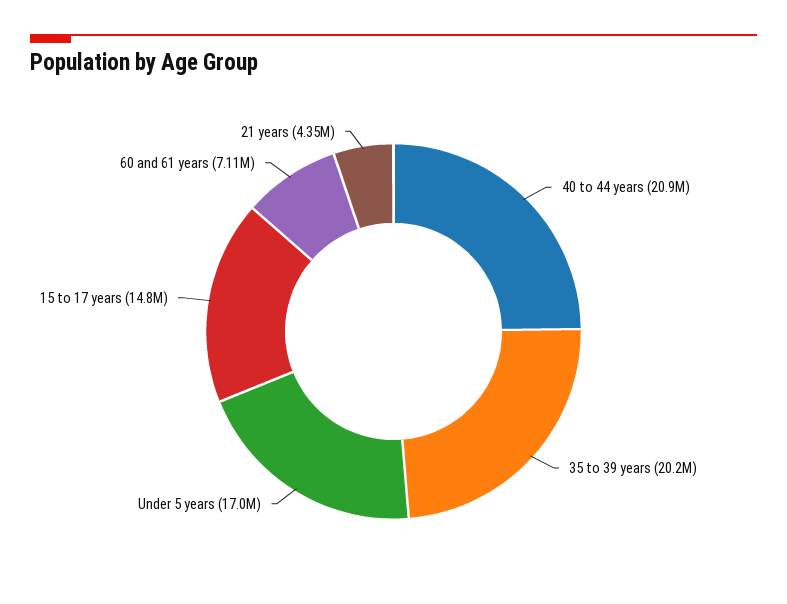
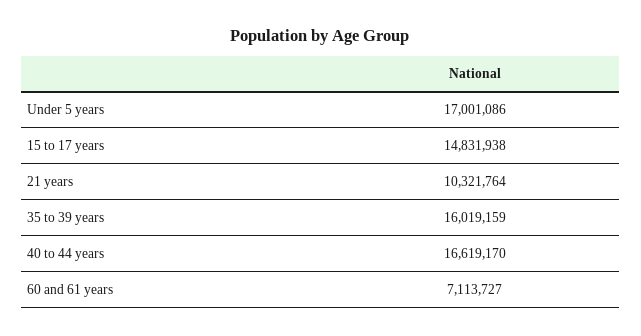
  {
-   "40 to 44 years": 20900000,
+   "40 to 44 years": 16619170,
-   "35 to 39 years": 20200000,
+   "35 to 39 years": 16019159,
    "Under 5 years": 17001086,
    "15 to 17 years": 14831938,
    "60 and 61 years": 7113727,
-   "21 years": 4350000
+   "21 years": 10321764
  }

